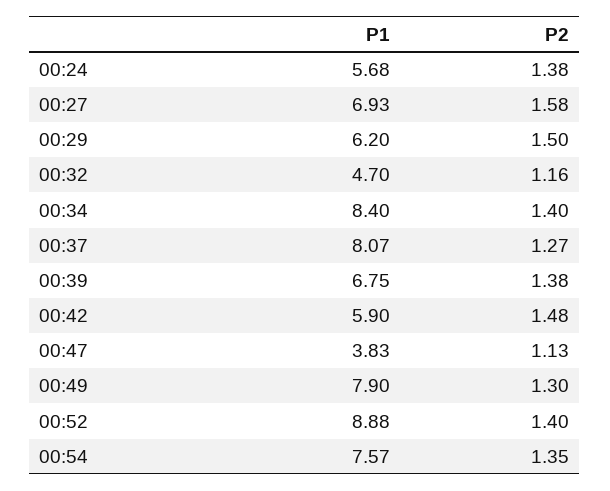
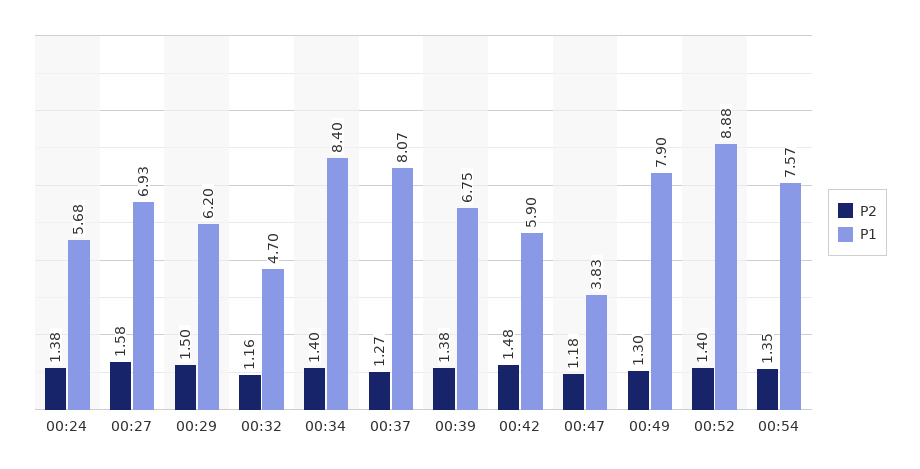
  {
    "P1": {
      "00:24": 5.68,
      "00:27": 6.93,
      "00:29": 6.2,
      "00:32": 4.7,
      "00:34": 8.4,
      "00:37": 8.07,
      "00:39": 6.75,
      "00:42": 5.9,
      "00:47": 3.83,
      "00:49": 7.9,
      "00:52": 8.88,
      "00:54": 7.57
    },
    "P2": {
      "00:24": 1.38,
      "00:27": 1.58,
      "00:29": 1.5,
      "00:32": 1.16,
      "00:34": 1.4,
      "00:37": 1.27,
      "00:39": 1.38,
      "00:42": 1.48,
-     "00:47": 1.13,
+     "00:47": 1.18,
      "00:49": 1.3,
      "00:52": 1.4,
      "00:54": 1.35
    }
  }

